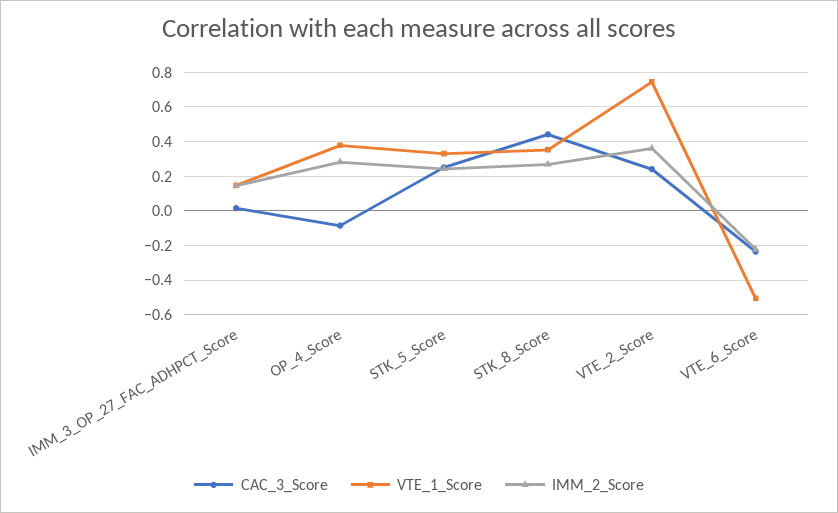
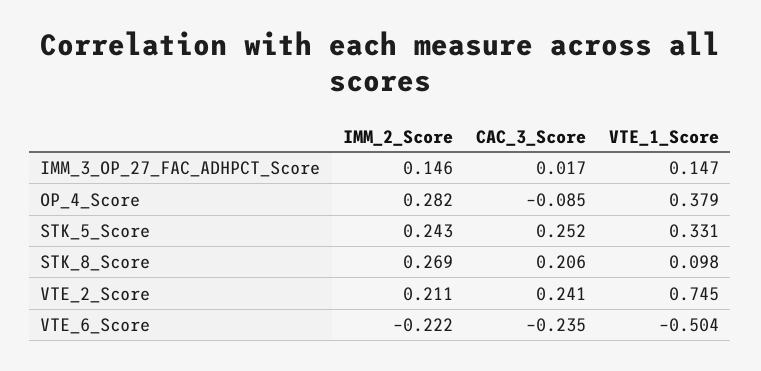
  {
    "CAC_3_Score": {
      "IMM_3_OP_27_FAC_ADHPCT_Score": 0.017,
      "OP_4_Score": -0.085,
      "STK_5_Score": 0.252,
-     "STK_8_Score": 0.45,
+     "STK_8_Score": 0.206,
      "VTE_2_Score": 0.241,
      "VTE_6_Score": -0.235
    },
    "VTE_1_Score": {
      "IMM_3_OP_27_FAC_ADHPCT_Score": 0.147,
      "OP_4_Score": 0.379,
      "STK_5_Score": 0.331,
-     "STK_8_Score": 0.35,
+     "STK_8_Score": 0.098,
      "VTE_2_Score": 0.745,
      "VTE_6_Score": -0.504
    },
    "IMM_2_Score": {
      "IMM_3_OP_27_FAC_ADHPCT_Score": 0.146,
      "OP_4_Score": 0.282,
      "STK_5_Score": 0.243,
      "STK_8_Score": 0.269,
-     "VTE_2_Score": 0.35,
+     "VTE_2_Score": 0.211,
      "VTE_6_Score": -0.222
    }
  }

